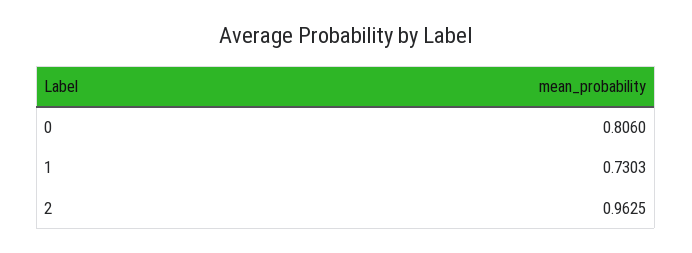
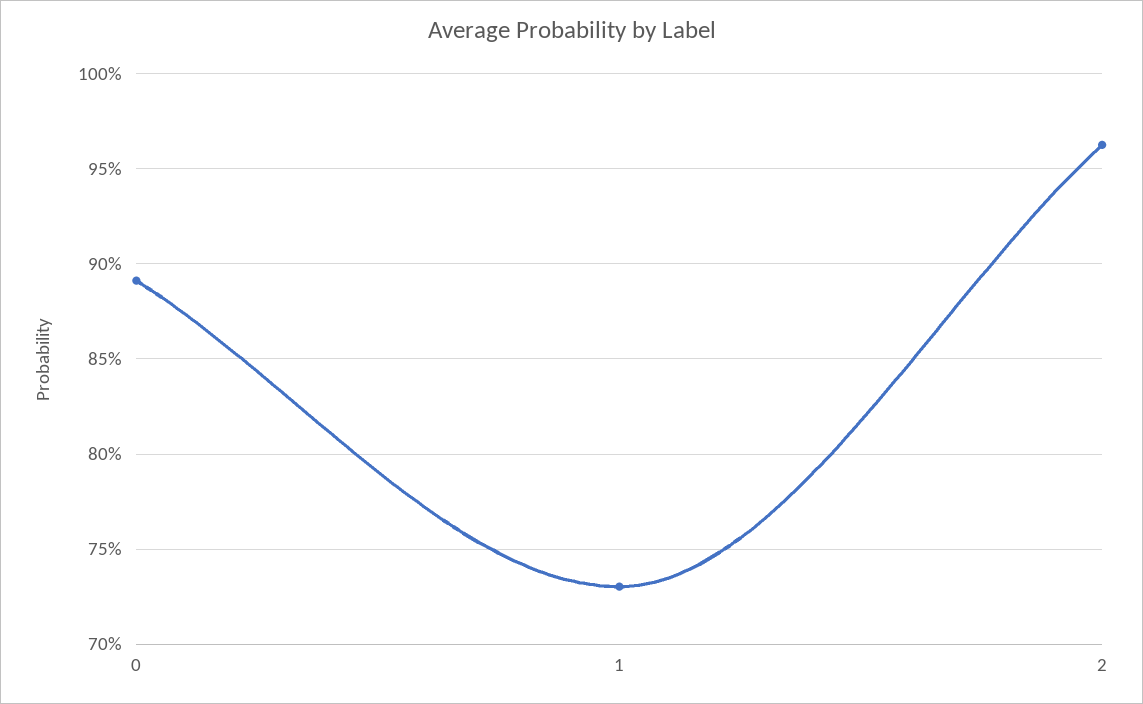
  {
-   "0": 0.806,
+   "0": 0.89,
    "1": 0.7303,
    "2": 0.9625
  }

